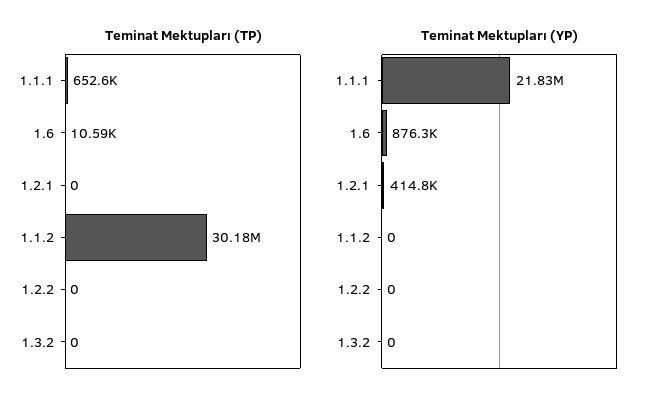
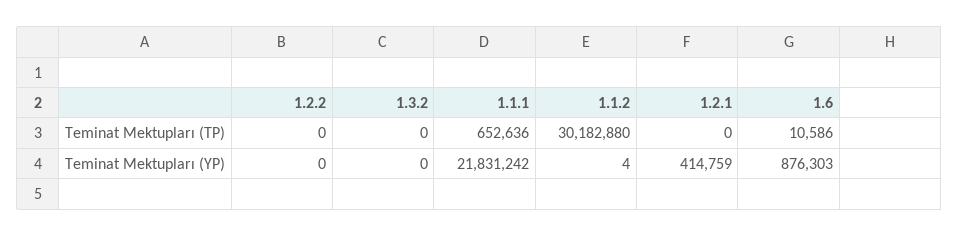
  {
    "Teminat Mektupları (TP)": {
      "1.1.1": 652636,
      "1.6": 10586,
      "1.2.1": 0,
      "1.1.2": 30182880,
      "1.2.2": 0,
      "1.3.2": 0
    },
    "Teminat Mektupları (YP)": {
      "1.1.1": 21831242,
      "1.6": 876303,
      "1.2.1": 414759,
-     "1.1.2": 0,
+     "1.1.2": 4,
      "1.2.2": 0,
      "1.3.2": 0
    }
  }

